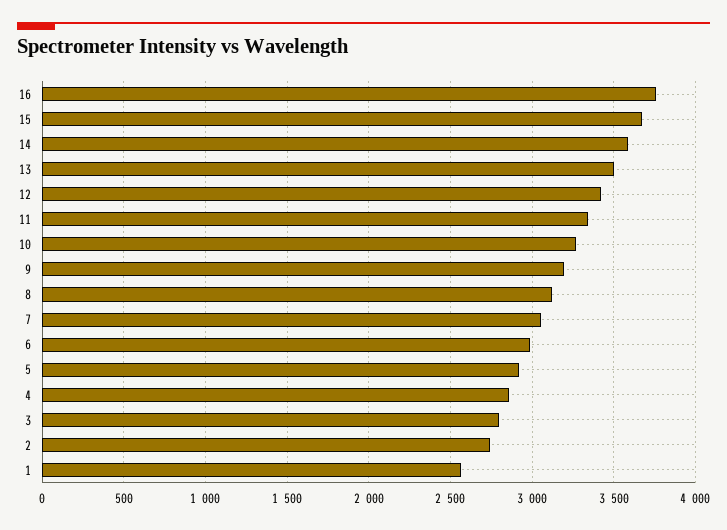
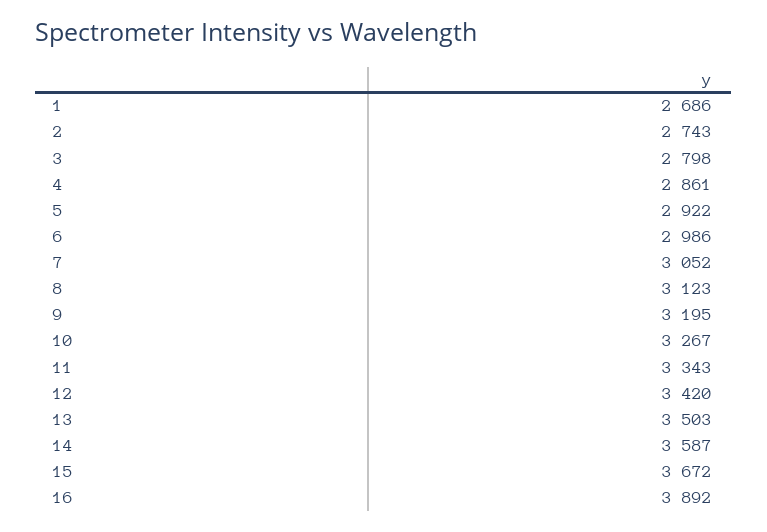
  {
-   "16": 3750,
+   "16": 3892,
    "15": 3672,
    "14": 3587,
    "13": 3503,
    "12": 3420,
    "11": 3343,
    "10": 3267,
    "9": 3195,
    "8": 3123,
    "7": 3052,
    "6": 2986,
    "5": 2922,
    "4": 2861,
    "3": 2798,
    "2": 2743,
-   "1": 2550
+   "1": 2686
  }

